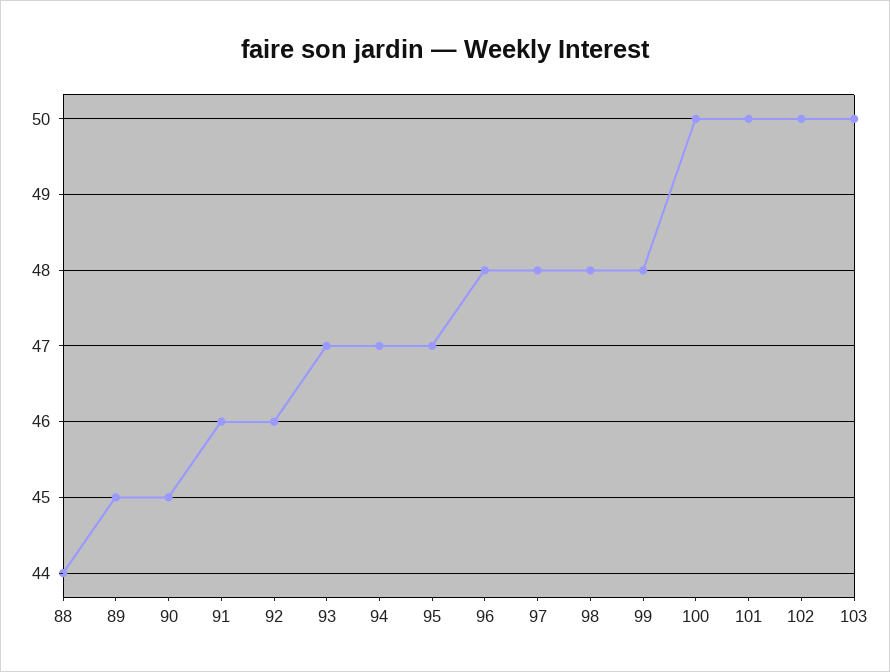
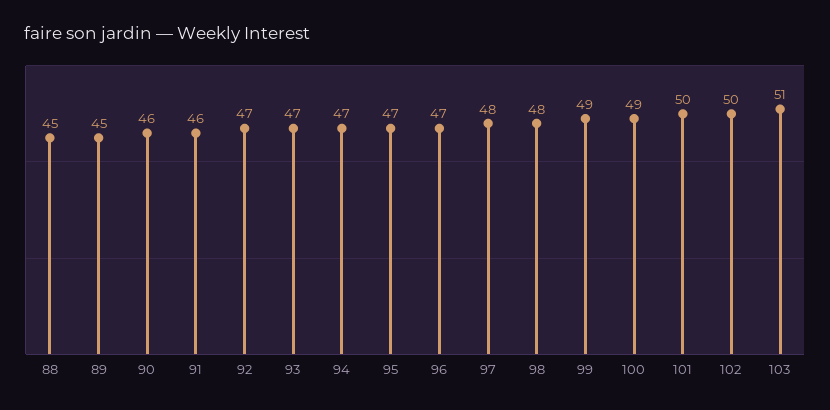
  {
-   "88": 44,
+   "88": 45,
    "89": 45,
-   "90": 45,
+   "90": 46,
    "91": 46,
-   "92": 46,
+   "92": 47,
    "93": 47,
    "94": 47,
    "95": 47,
-   "96": 48,
+   "96": 47,
    "97": 48,
    "98": 48,
-   "99": 48,
+   "99": 49,
-   "100": 50,
+   "100": 49,
    "101": 50,
    "102": 50,
-   "103": 50
+   "103": 51
  }

